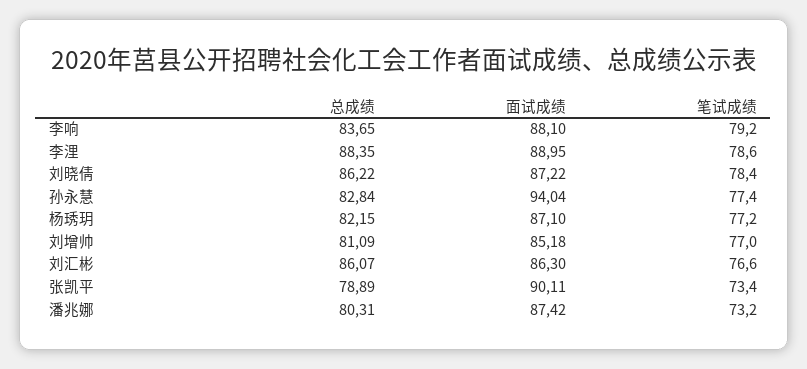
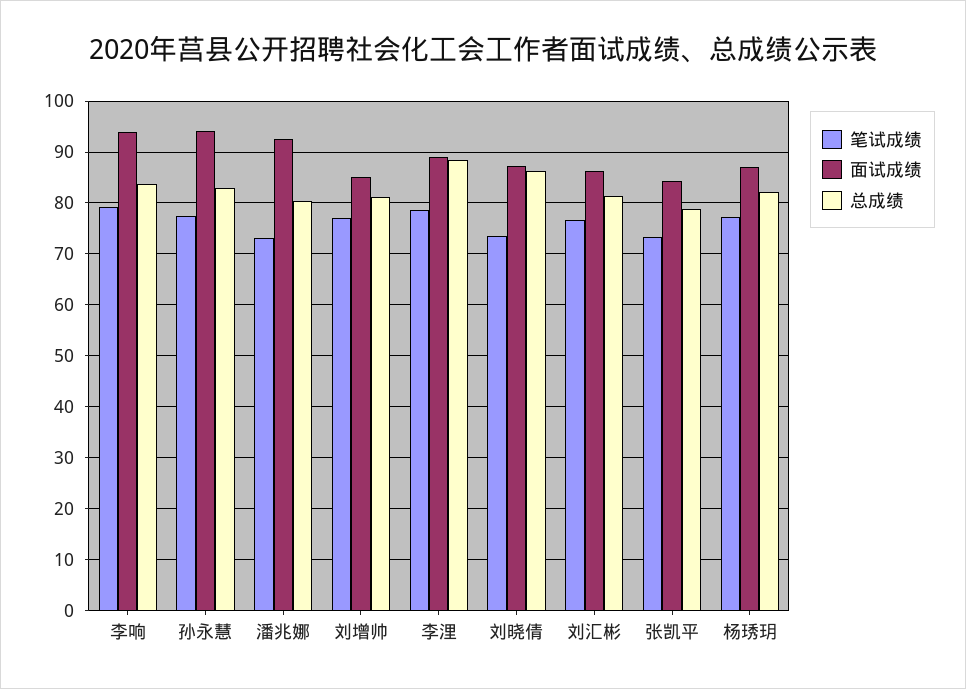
  {
    "总成绩": {
      "李响": 83.65,
      "李浬": 88.35,
      "刘晓倩": 86.22,
      "孙永慧": 82.84,
      "杨琇玥": 82.15,
      "刘增帅": 81.09,
-     "刘汇彬": 86.07,
+     "刘汇彬": 82,
      "张凯平": 78.89,
      "潘兆娜": 80.31
    },
    "面试成绩": {
-     "李响": 88.1,
+     "李响": 94,
      "李浬": 88.95,
      "刘晓倩": 87.22,
      "孙永慧": 94.04,
      "杨琇玥": 87.1,
      "刘增帅": 85.18,
      "刘汇彬": 86.3,
-     "张凯平": 90.11,
+     "张凯平": 84,
-     "潘兆娜": 87.42
+     "潘兆娜": 92
    },
    "笔试成绩": {
      "李响": 79.2,
      "李浬": 78.6,
-     "刘晓倩": 78.4,
+     "刘晓倩": 74,
      "孙永慧": 77.4,
      "杨琇玥": 77.2,
      "刘增帅": 77,
      "刘汇彬": 76.6,
      "张凯平": 73.4,
      "潘兆娜": 73.2
    }
  }

